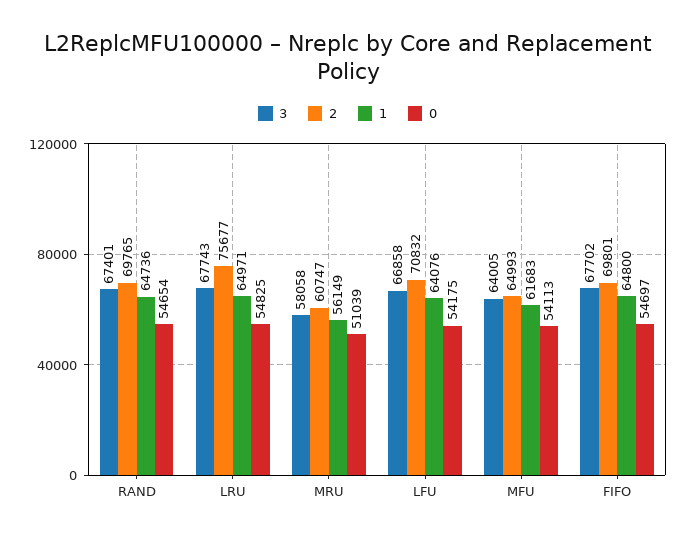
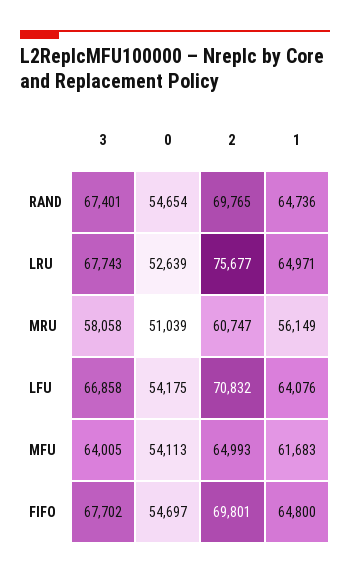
  {
    "3": {
      "RAND": 67401,
      "LRU": 67743,
      "MRU": 58058,
      "LFU": 66858,
      "MFU": 64005,
      "FIFO": 67702
    },
    "2": {
      "RAND": 69765,
      "LRU": 75677,
      "MRU": 60747,
      "LFU": 70832,
      "MFU": 64993,
      "FIFO": 69801
    },
    "1": {
      "RAND": 64736,
      "LRU": 64971,
      "MRU": 56149,
      "LFU": 64076,
      "MFU": 61683,
      "FIFO": 64800
    },
    "0": {
      "RAND": 54654,
-     "LRU": 54825,
+     "LRU": 52639,
      "MRU": 51039,
      "LFU": 54175,
      "MFU": 54113,
      "FIFO": 54697
    }
  }

